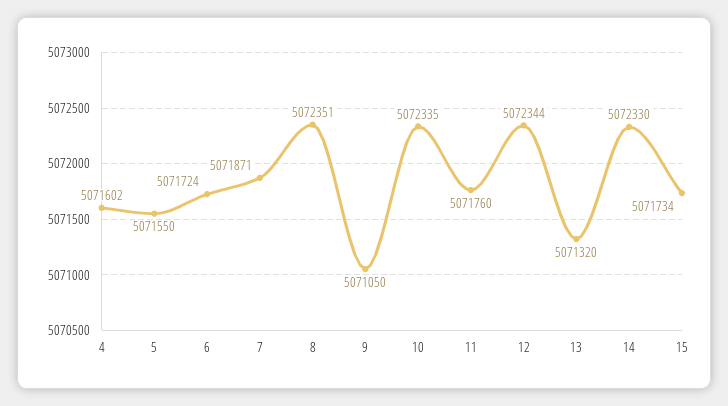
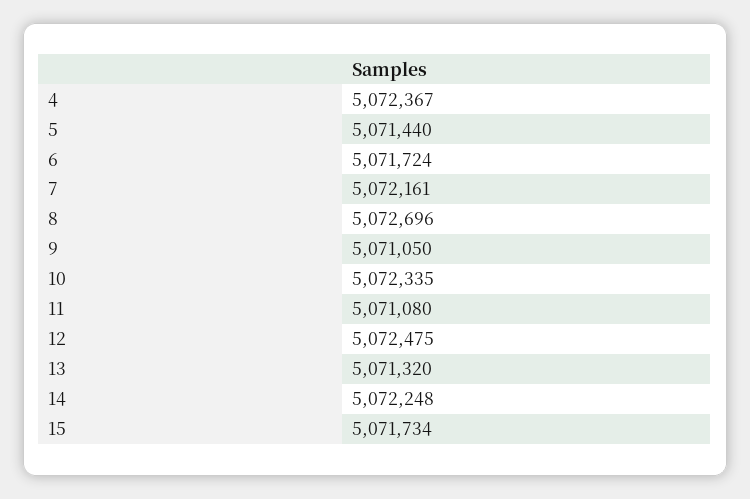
  {
-   "4": 5071602,
+   "4": 5072367,
-   "5": 5071550,
+   "5": 5071440,
    "6": 5071724,
-   "7": 5071871,
+   "7": 5072161,
-   "8": 5072351,
+   "8": 5072696,
    "9": 5071050,
    "10": 5072335,
-   "11": 5071760,
+   "11": 5071080,
-   "12": 5072344,
+   "12": 5072475,
    "13": 5071320,
-   "14": 5072330,
+   "14": 5072248,
    "15": 5071734
  }

